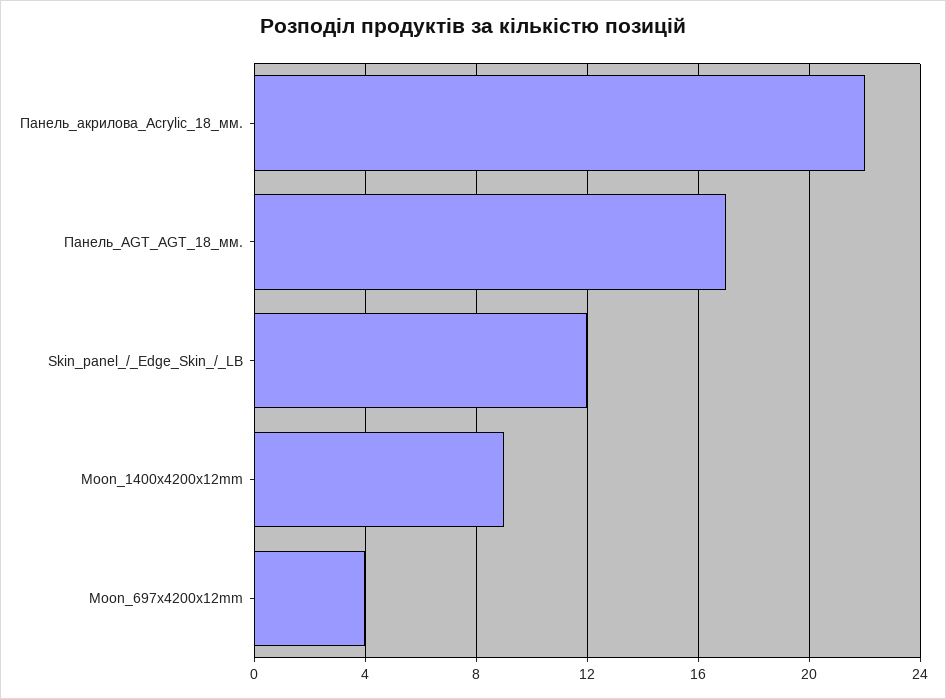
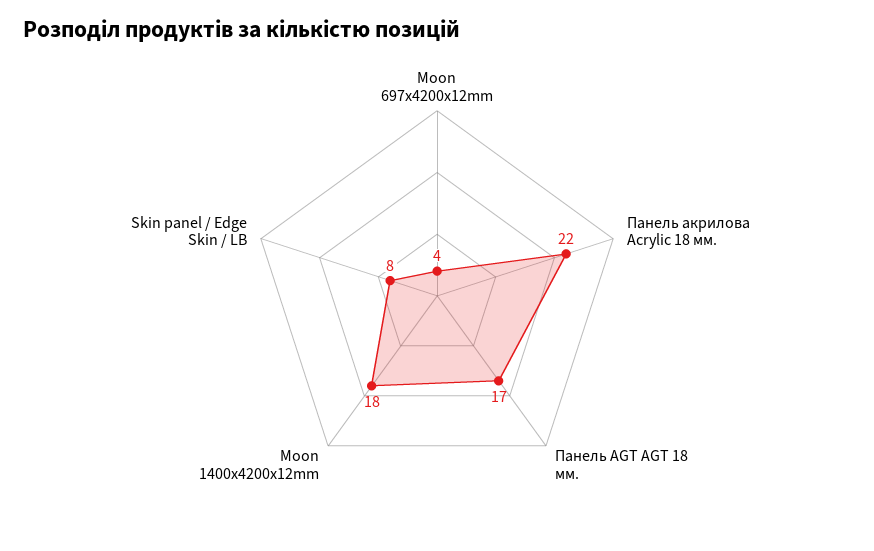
  {
    "Панель_акрилова_Acrylic_18_мм.": 22,
    "Панель_AGT_AGT_18_мм.": 17,
-   "Skin_panel_/_Edge_Skin_/_LB": 12,
+   "Skin_panel_/_Edge_Skin_/_LB": 8,
-   "Moon_1400x4200x12mm": 9,
+   "Moon_1400x4200x12mm": 18,
    "Moon_697x4200x12mm": 4
  }

